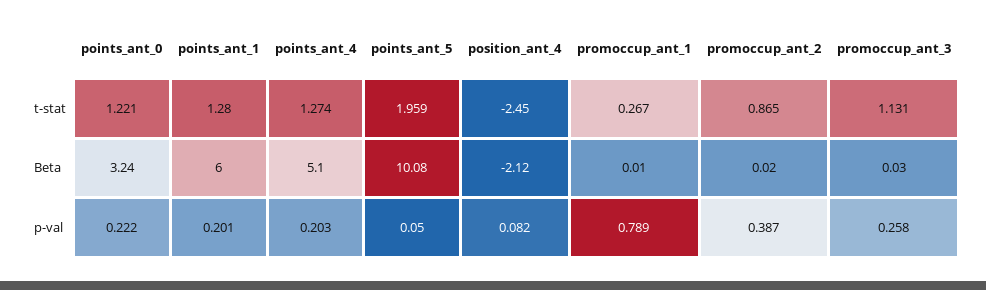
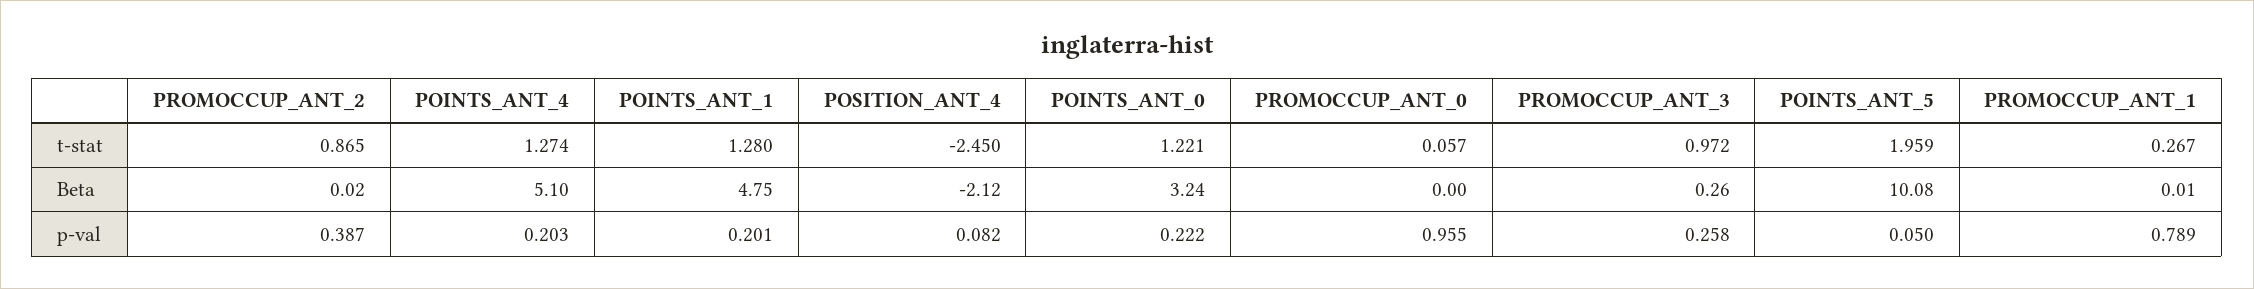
  {
    "points_ant_0": {
      "t-stat": 1.221,
      "Beta": 3.24,
      "p-val": 0.222
    },
    "points_ant_1": {
      "t-stat": 1.28,
-     "Beta": 6,
+     "Beta": 4.75,
      "p-val": 0.201
    },
    "points_ant_4": {
      "t-stat": 1.274,
      "Beta": 5.1,
      "p-val": 0.203
    },
    "points_ant_5": {
      "t-stat": 1.959,
      "Beta": 10.08,
      "p-val": 0.05
    },
    "position_ant_4": {
      "t-stat": -2.45,
      "Beta": -2.12,
      "p-val": 0.082
    },
    "promoccup_ant_1": {
      "t-stat": 0.267,
      "Beta": 0.01,
      "p-val": 0.789
    },
    "promoccup_ant_2": {
      "t-stat": 0.865,
      "Beta": 0.02,
      "p-val": 0.387
    },
    "promoccup_ant_3": {
-     "t-stat": 1.131,
+     "t-stat": 0.972,
-     "Beta": 0.03,
+     "Beta": 0.26,
      "p-val": 0.258
-   }
+   },
+   "PROMOCCUP_ANT_0": {
+     "t-stat": 0.057,
+     "Beta": 0,
+     "p-val": 0.955
+   }
  }

